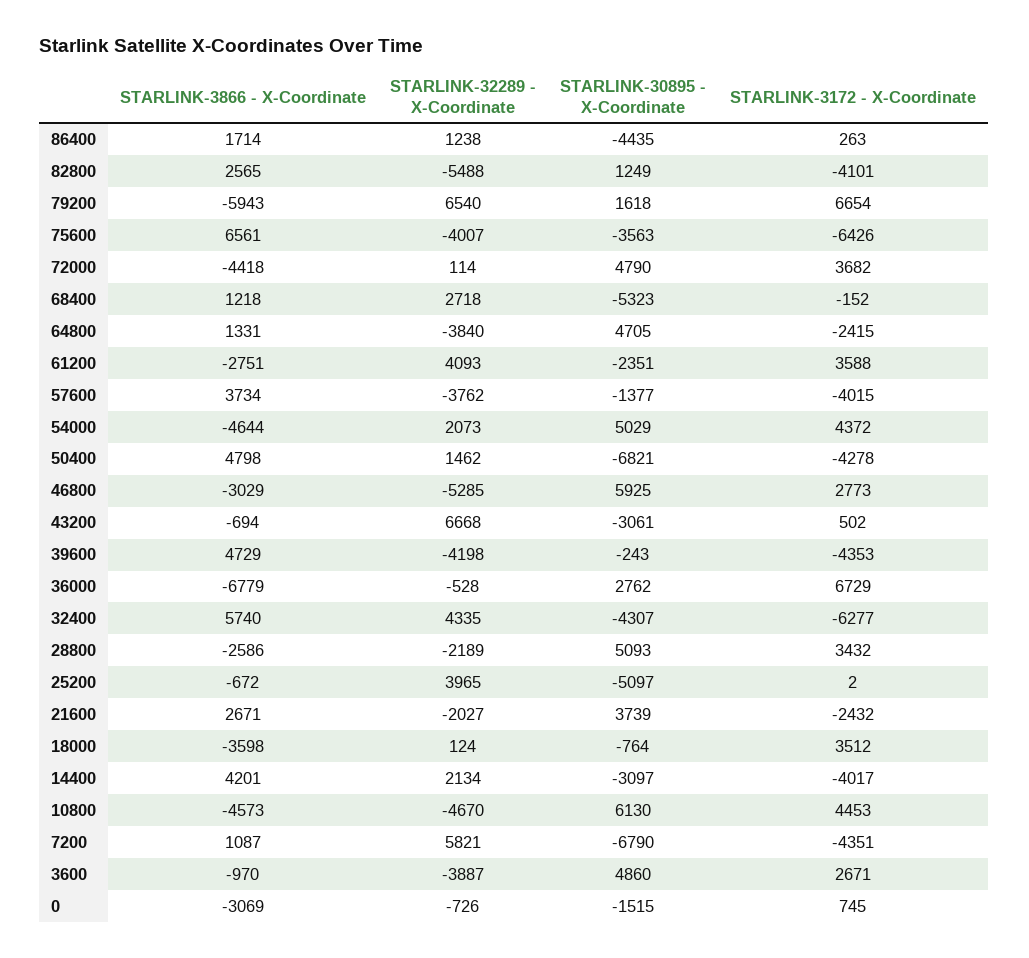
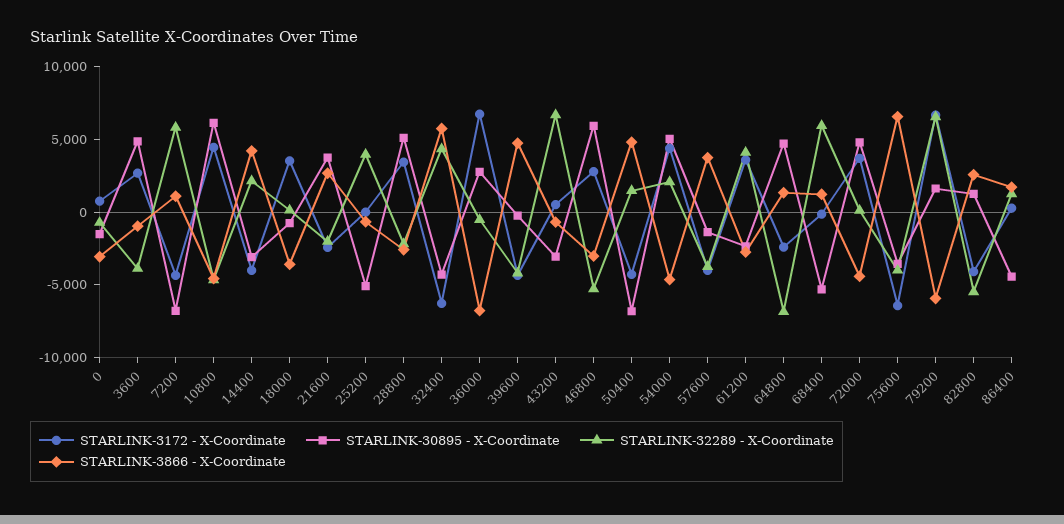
  {
    "STARLINK-3866 - X-Coordinate": {
      "86400": 1714,
      "82800": 2565,
      "79200": -5943,
      "75600": 6561,
      "72000": -4418,
      "68400": 1218,
      "64800": 1331,
      "61200": -2751,
      "57600": 3734,
      "54000": -4644,
      "50400": 4798,
      "46800": -3029,
      "43200": -694,
      "39600": 4729,
      "36000": -6779,
      "32400": 5740,
      "28800": -2586,
      "25200": -672,
      "21600": 2671,
      "18000": -3598,
      "14400": 4201,
      "10800": -4573,
      "7200": 1087,
      "3600": -970,
      "0": -3069
    },
    "STARLINK-32289 - X-Coordinate": {
      "86400": 1238,
      "82800": -5488,
      "79200": 6540,
      "75600": -4007,
      "72000": 114,
-     "68400": 2718,
+     "68400": 6000,
-     "64800": -3840,
+     "64800": -7000,
      "61200": 4093,
      "57600": -3762,
      "54000": 2073,
      "50400": 1462,
      "46800": -5285,
      "43200": 6668,
      "39600": -4198,
      "36000": -528,
      "32400": 4335,
      "28800": -2189,
      "25200": 3965,
      "21600": -2027,
      "18000": 124,
      "14400": 2134,
      "10800": -4670,
      "7200": 5821,
      "3600": -3887,
      "0": -726
    },
    "STARLINK-30895 - X-Coordinate": {
      "86400": -4435,
      "82800": 1249,
      "79200": 1618,
      "75600": -3563,
      "72000": 4790,
      "68400": -5323,
      "64800": 4705,
      "61200": -2351,
      "57600": -1377,
      "54000": 5029,
      "50400": -6821,
      "46800": 5925,
      "43200": -3061,
      "39600": -243,
      "36000": 2762,
      "32400": -4307,
      "28800": 5093,
      "25200": -5097,
      "21600": 3739,
      "18000": -764,
      "14400": -3097,
      "10800": 6130,
      "7200": -6790,
      "3600": 4860,
      "0": -1515
    },
    "STARLINK-3172 - X-Coordinate": {
      "86400": 263,
      "82800": -4101,
      "79200": 6654,
      "75600": -6426,
      "72000": 3682,
      "68400": -152,
      "64800": -2415,
      "61200": 3588,
      "57600": -4015,
      "54000": 4372,
      "50400": -4278,
      "46800": 2773,
      "43200": 502,
      "39600": -4353,
      "36000": 6729,
      "32400": -6277,
      "28800": 3432,
      "25200": 2,
      "21600": -2432,
      "18000": 3512,
      "14400": -4017,
      "10800": 4453,
      "7200": -4351,
      "3600": 2671,
      "0": 745
    }
  }

